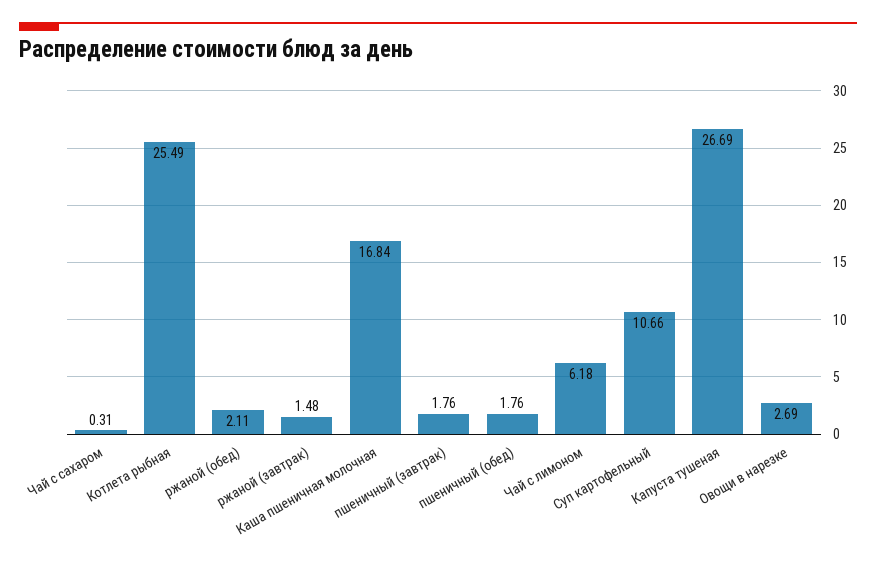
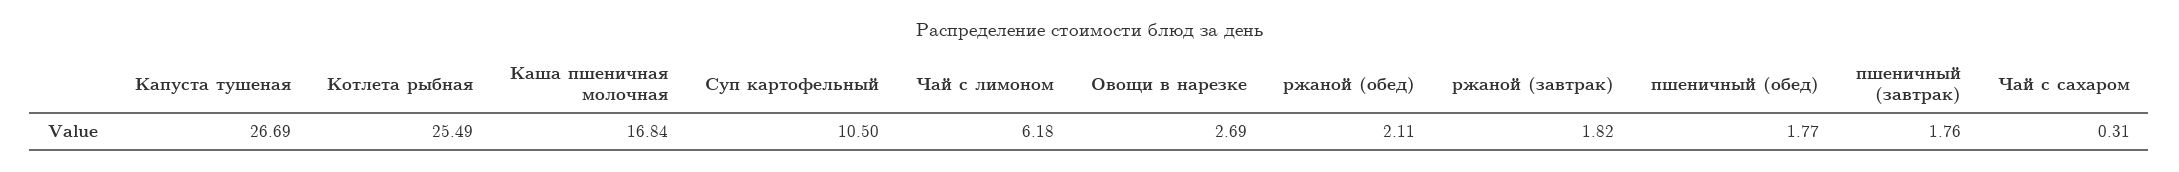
  {
    "Чай с сахаром": 0.31,
    "Котлета рыбная": 25.49,
    "ржаной (обед)": 2.11,
-   "ржаной (завтрак)": 1.48,
+   "ржаной (завтрак)": 1.82,
    "Каша пшеничная молочная": 16.84,
    "пшеничный (завтрак)": 1.76,
-   "пшеничный (обед)": 1.76,
+   "пшеничный (обед)": 1.77,
    "Чай с лимоном": 6.18,
-   "Суп картофельный": 10.66,
+   "Суп картофельный": 10.5,
    "Капуста тушеная": 26.69,
    "Овощи в нарезке": 2.69
  }

